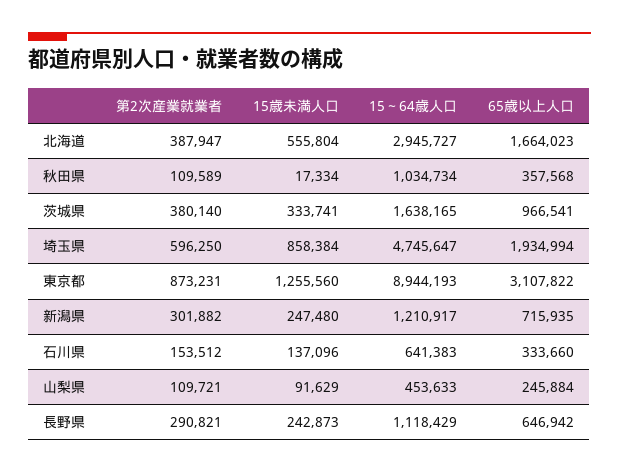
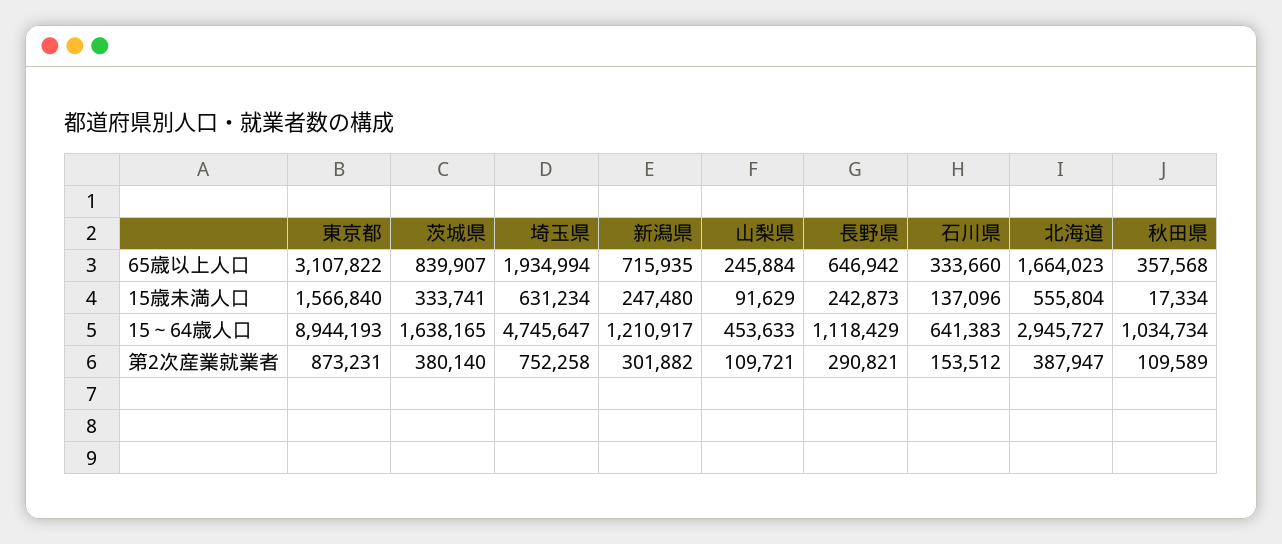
  {
    "第2次産業就業者": {
      "北海道": 387947,
      "秋田県": 109589,
      "茨城県": 380140,
-     "埼玉県": 596250,
+     "埼玉県": 752258,
      "東京都": 873231,
      "新潟県": 301882,
      "石川県": 153512,
      "山梨県": 109721,
      "長野県": 290821
    },
    "15歳未満人口": {
      "北海道": 555804,
      "秋田県": 17334,
      "茨城県": 333741,
-     "埼玉県": 858384,
+     "埼玉県": 631234,
-     "東京都": 1255560,
+     "東京都": 1566840,
      "新潟県": 247480,
      "石川県": 137096,
      "山梨県": 91629,
      "長野県": 242873
    },
    "15～64歳人口": {
      "北海道": 2945727,
      "秋田県": 1034734,
      "茨城県": 1638165,
      "埼玉県": 4745647,
      "東京都": 8944193,
      "新潟県": 1210917,
      "石川県": 641383,
      "山梨県": 453633,
      "長野県": 1118429
    },
    "65歳以上人口": {
      "北海道": 1664023,
      "秋田県": 357568,
-     "茨城県": 966541,
+     "茨城県": 839907,
      "埼玉県": 1934994,
      "東京都": 3107822,
      "新潟県": 715935,
      "石川県": 333660,
      "山梨県": 245884,
      "長野県": 646942
    }
  }

